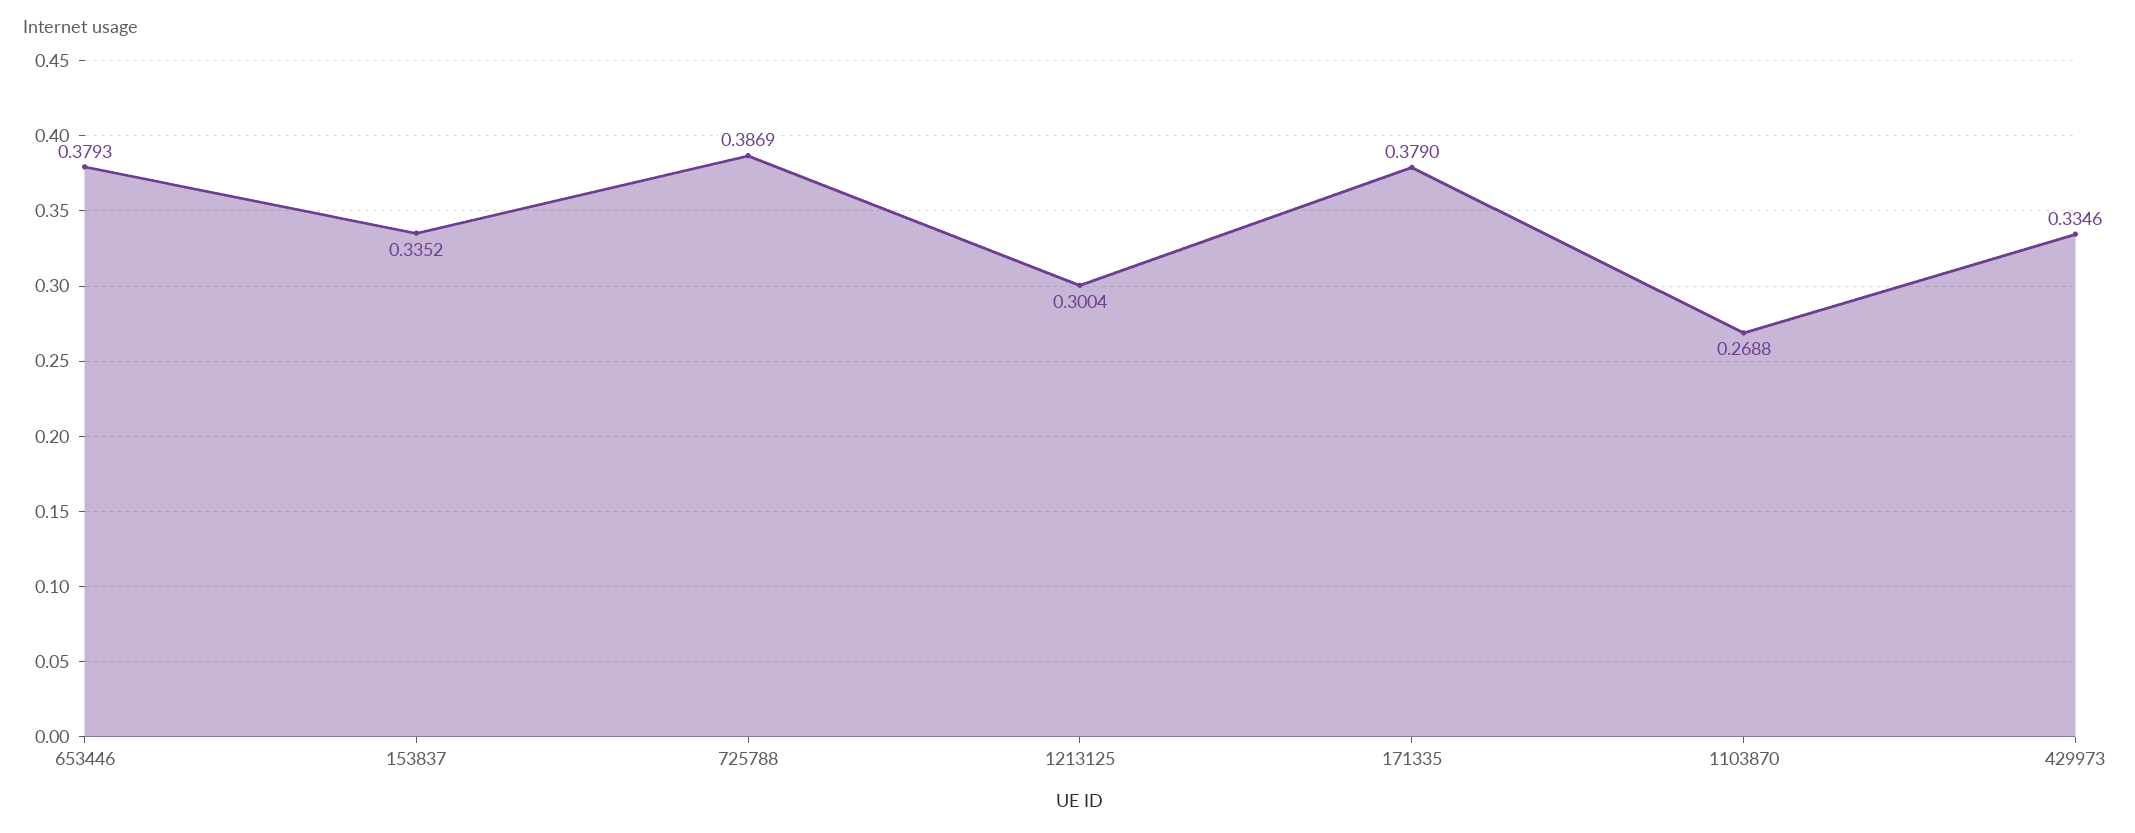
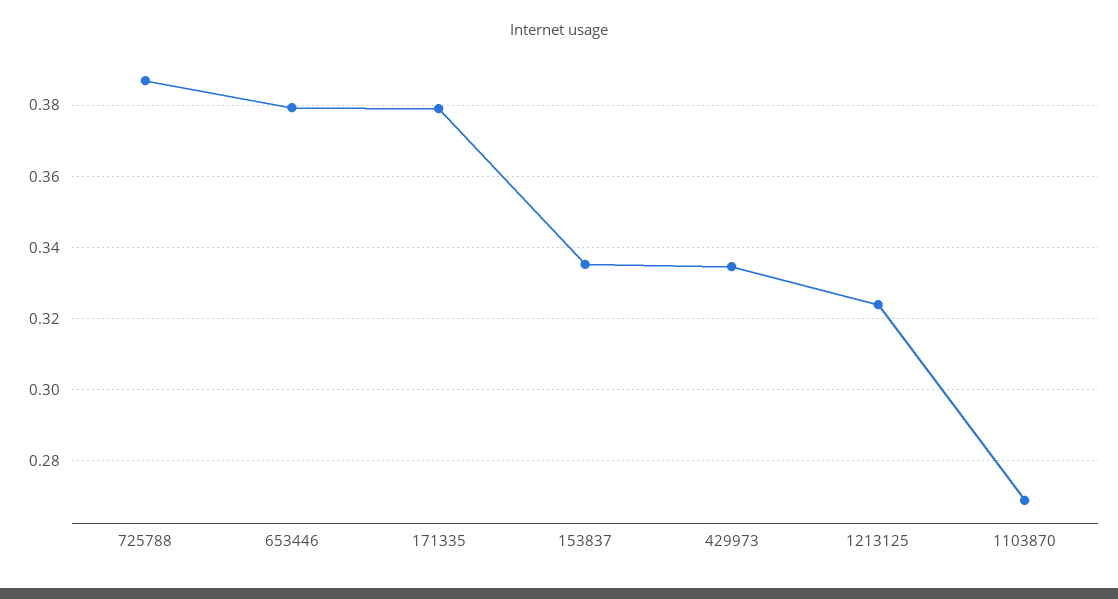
  {
    "653446": 0.3793,
    "153837": 0.3352,
    "725788": 0.3869,
-   "1213125": 0.3004,
+   "1213125": 0.324,
    "171335": 0.379,
    "1103870": 0.2688,
    "429973": 0.3346
  }

